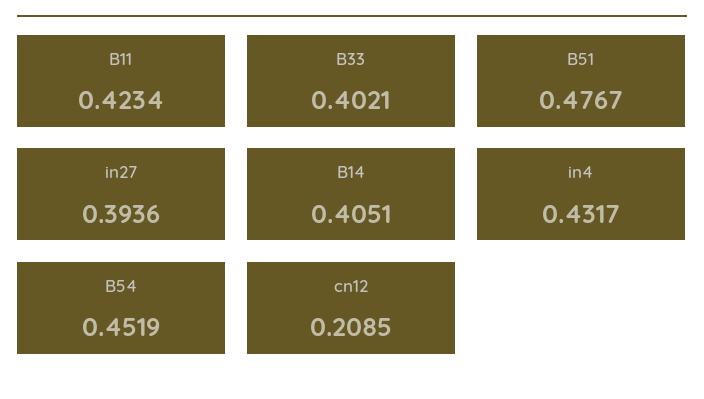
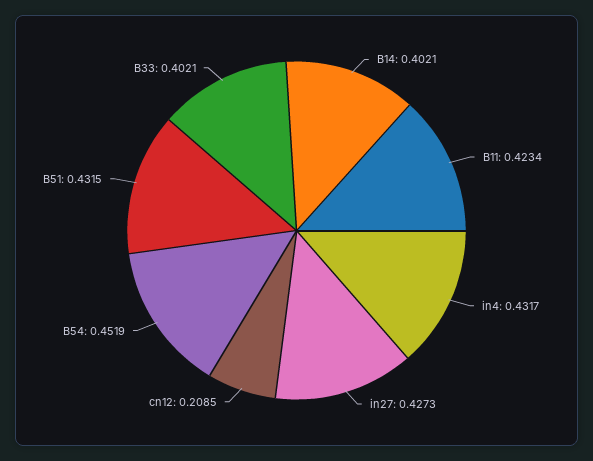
  {
    "B11": 0.4234,
    "B33": 0.4021,
-   "B51": 0.4767,
+   "B51": 0.4315,
-   "in27": 0.3936,
+   "in27": 0.4273,
-   "B14": 0.4051,
+   "B14": 0.4021,
    "in4": 0.4317,
    "B54": 0.4519,
    "cn12": 0.2085
  }

